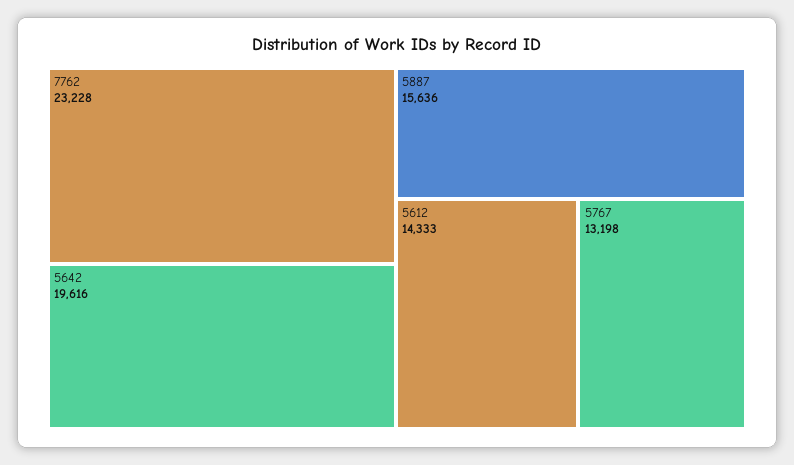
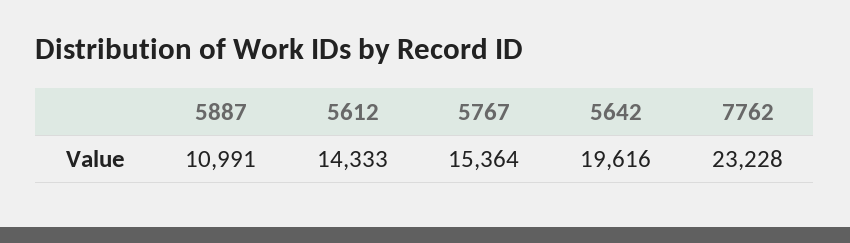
  {
    "7762": 23228,
    "5642": 19616,
-   "5887": 15636,
+   "5887": 10991,
    "5612": 14333,
-   "5767": 13198
+   "5767": 15364
  }

